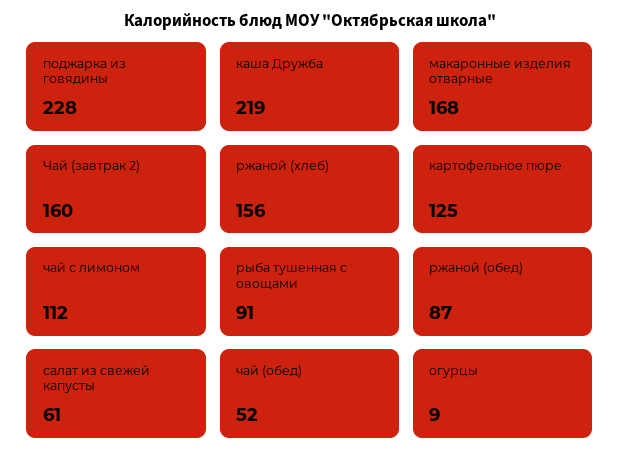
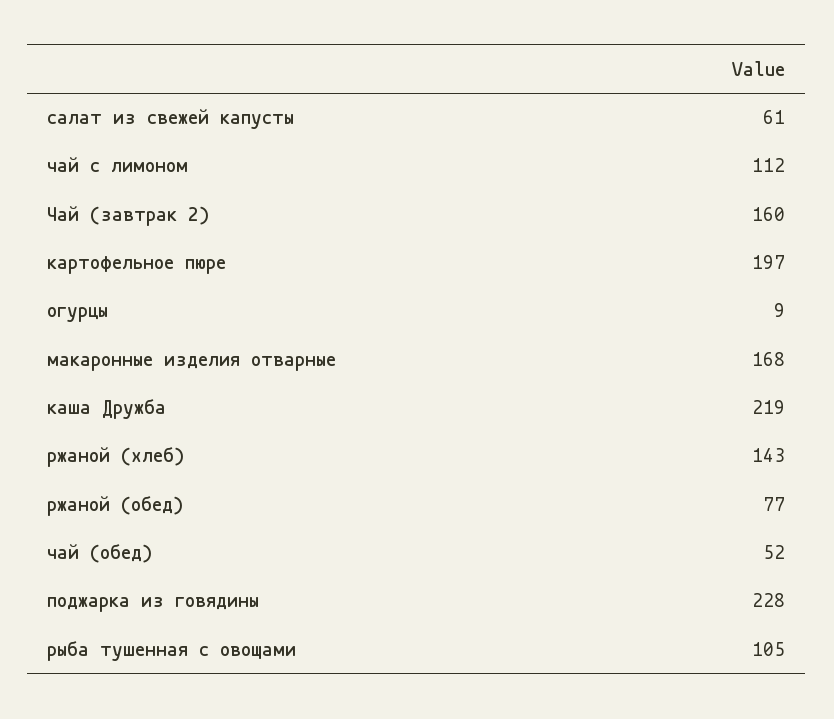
  {
    "поджарка из говядины": 228,
    "каша Дружба": 219,
    "макаронные изделия отварные": 168,
    "Чай (завтрак 2)": 160,
-   "ржаной (хлеб)": 156,
+   "ржаной (хлеб)": 143,
-   "картофельное пюре": 125,
+   "картофельное пюре": 197,
    "чай с лимоном": 112,
-   "рыба тушенная с овощами": 91,
+   "рыба тушенная с овощами": 105,
-   "ржаной (обед)": 87,
+   "ржаной (обед)": 77,
    "салат из свежей капусты": 61,
    "чай (обед)": 52,
    "огурцы": 9
  }

